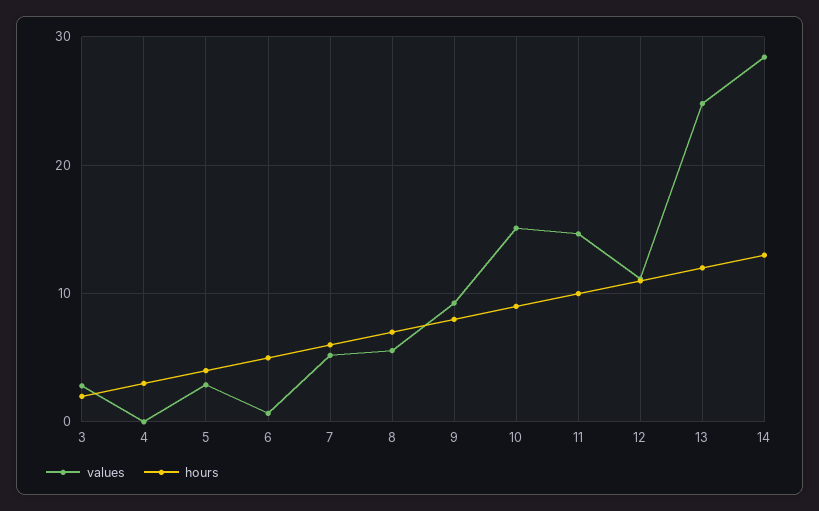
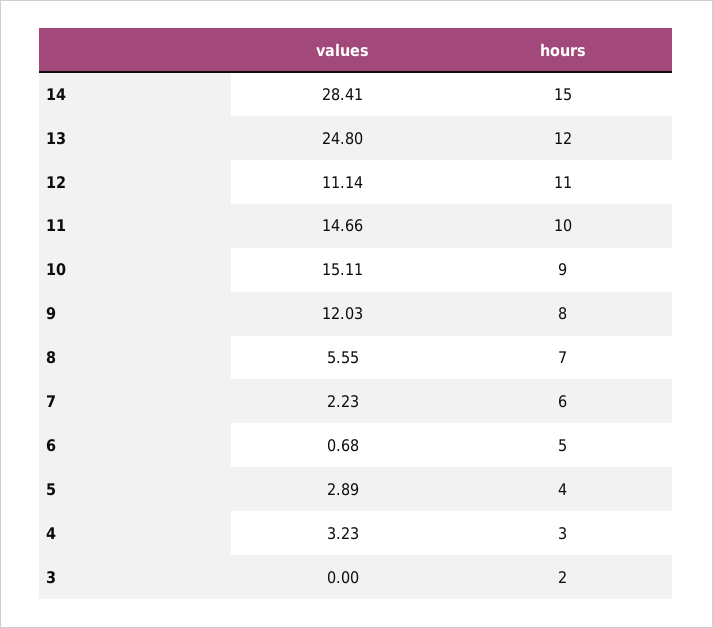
  {
    "values": {
-     "3": 3,
+     "3": 0,
-     "4": 0,
+     "4": 3.23,
      "5": 2.89,
      "6": 0.68,
-     "7": 5,
+     "7": 2.23,
      "8": 5.55,
-     "9": 9,
+     "9": 12.03,
      "10": 15.11,
      "11": 14.66,
      "12": 11.14,
      "13": 24.8,
      "14": 28.41
    },
    "hours": {
      "3": 2,
      "4": 3,
      "5": 4,
      "6": 5,
      "7": 6,
      "8": 7,
      "9": 8,
      "10": 9,
      "11": 10,
      "12": 11,
      "13": 12,
-     "14": 13
+     "14": 15
    }
  }

